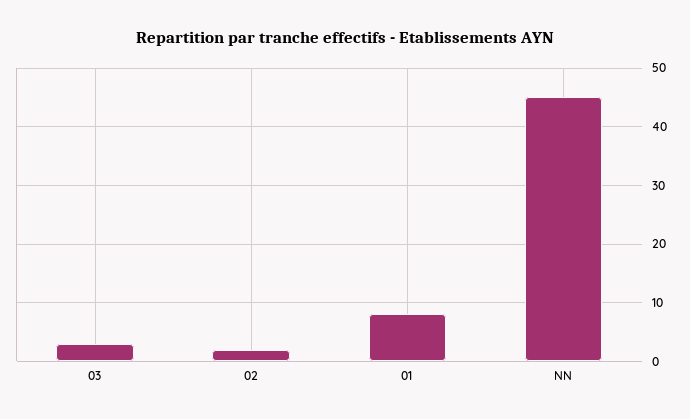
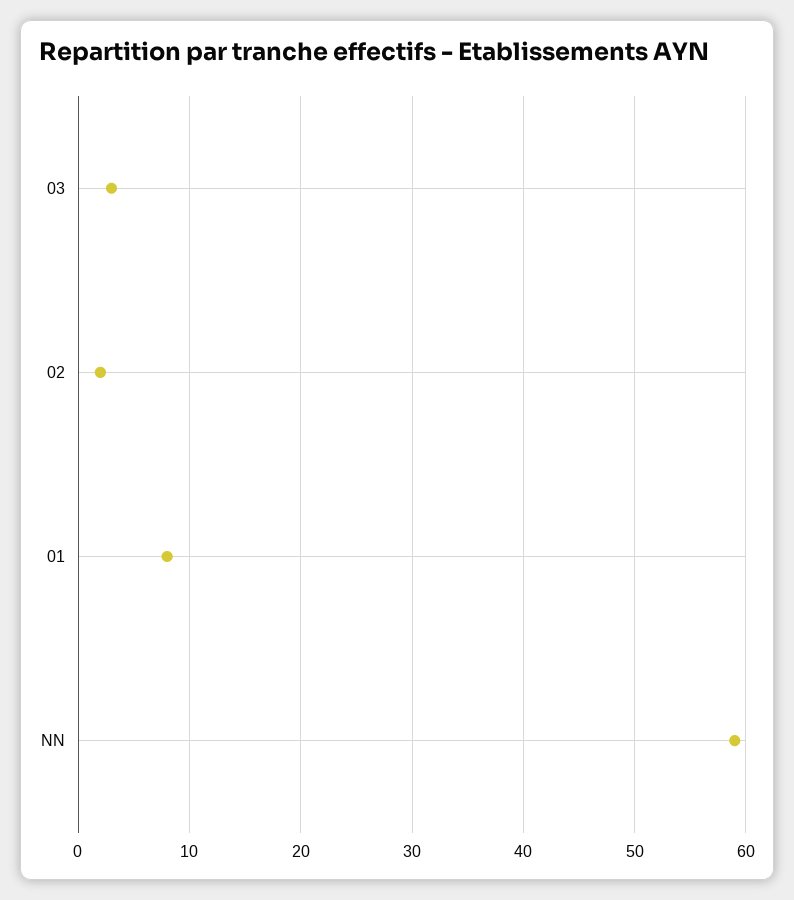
  {
    "03": 3,
    "02": 2,
    "01": 8,
-   "NN": 45
+   "NN": 59
  }

